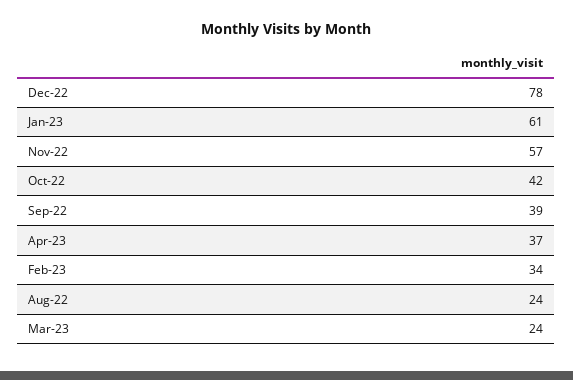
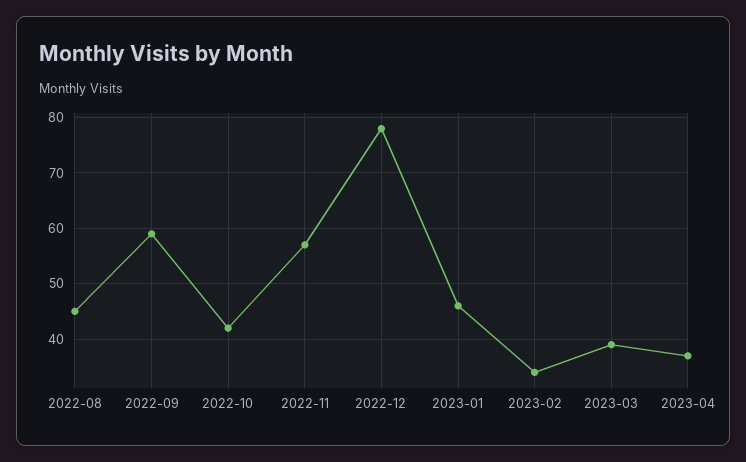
  {
    "Dec-22": 78,
-   "Jan-23": 61,
+   "Jan-23": 45,
    "Nov-22": 57,
    "Oct-22": 42,
-   "Sep-22": 39,
+   "Sep-22": 60,
    "Apr-23": 37,
    "Feb-23": 34,
-   "Aug-22": 24,
+   "Aug-22": 45,
-   "Mar-23": 24
+   "Mar-23": 40
  }

